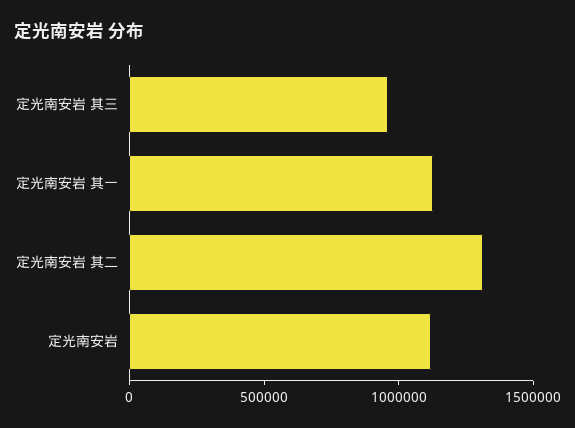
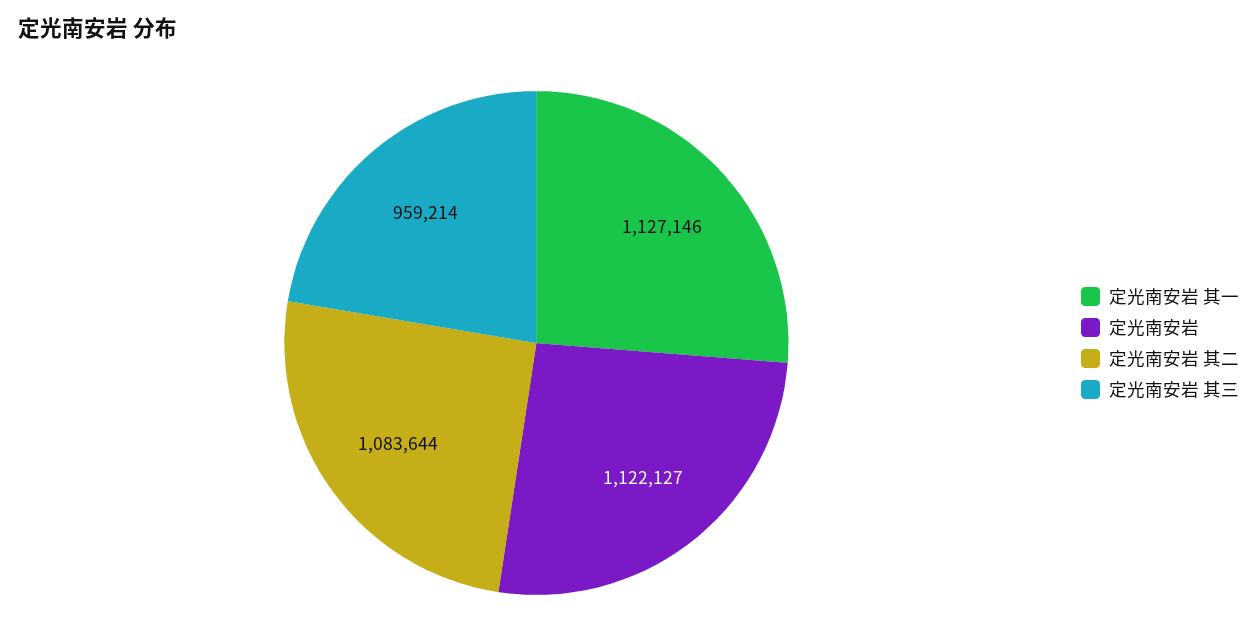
  {
    "定光南安岩 其三": 959214,
    "定光南安岩 其一": 1127146,
-   "定光南安岩 其二": 1300000,
+   "定光南安岩 其二": 1083644,
    "定光南安岩": 1122127
  }

